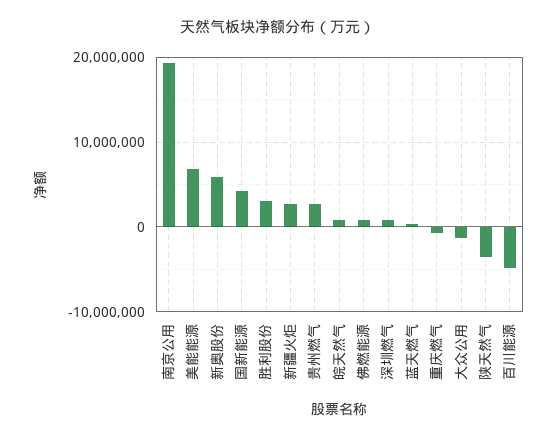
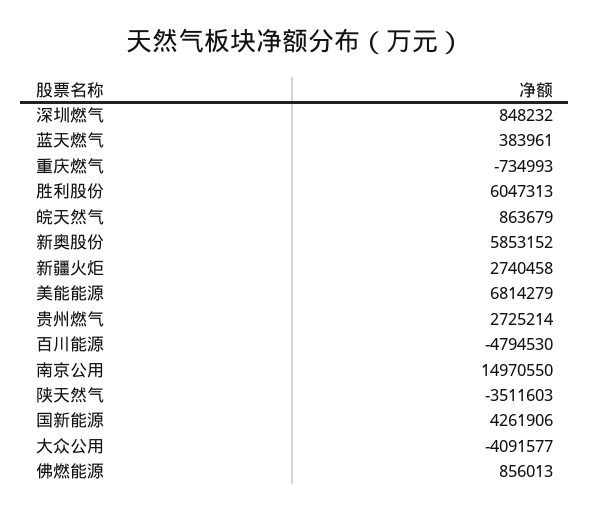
  {
-   "南京公用": 19000000,
+   "南京公用": 14970550,
    "美能能源": 6814279,
    "新奥股份": 5853152,
    "国新能源": 4261906,
-   "胜利股份": 3000000,
+   "胜利股份": 6047313,
    "新疆火炬": 2740458,
    "贵州燃气": 2725214,
    "皖天然气": 863679,
    "佛燃能源": 856013,
    "深圳燃气": 848232,
    "蓝天燃气": 383961,
    "重庆燃气": -734993,
-   "大众公用": -1000000,
+   "大众公用": -4091577,
    "陕天然气": -3511603,
    "百川能源": -4794530
  }

